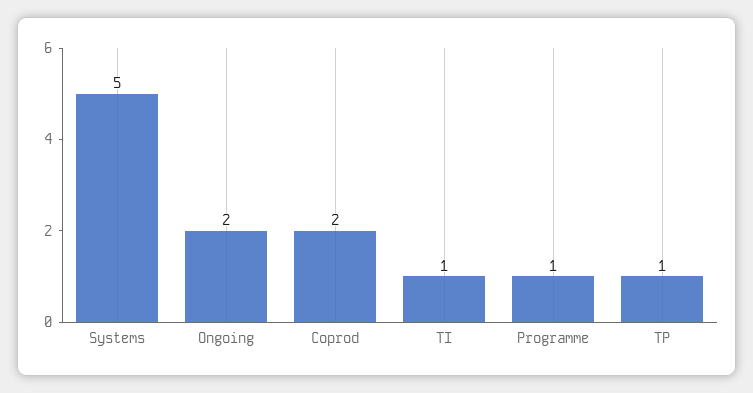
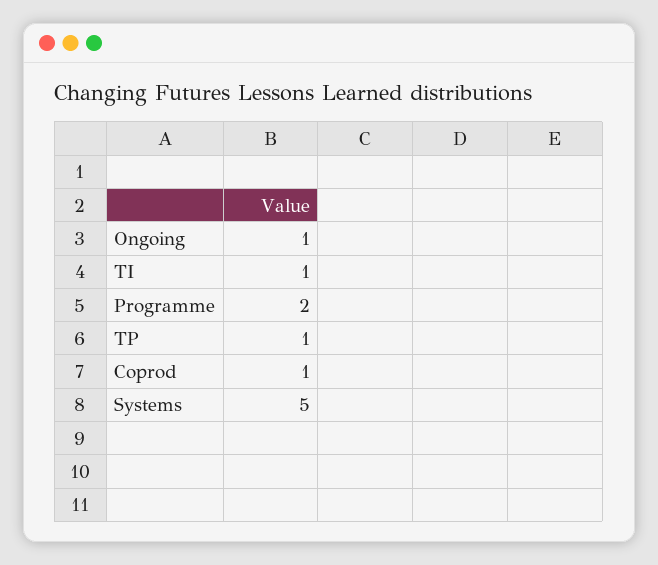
  {
    "Systems": 5,
-   "Ongoing": 2,
+   "Ongoing": 1,
-   "Coprod": 2,
+   "Coprod": 1,
    "TI": 1,
-   "Programme": 1,
+   "Programme": 2,
    "TP": 1
  }

